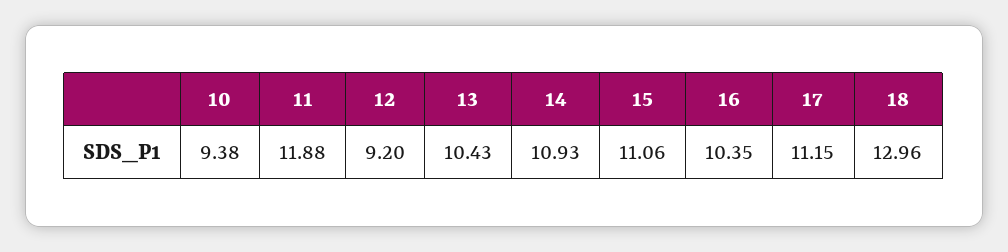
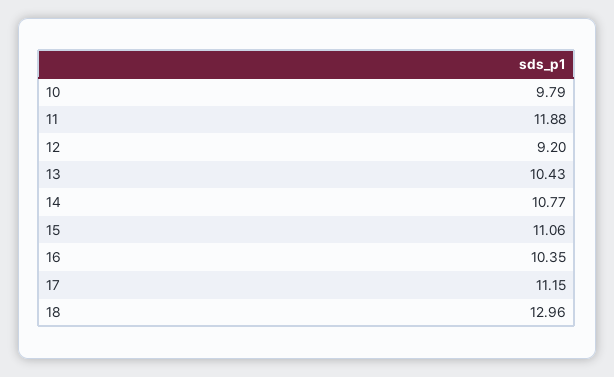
  {
-   "10": 9.38,
+   "10": 9.79,
    "11": 11.88,
    "12": 9.2,
    "13": 10.43,
-   "14": 10.93,
+   "14": 10.77,
    "15": 11.06,
    "16": 10.35,
    "17": 11.15,
    "18": 12.96
  }

